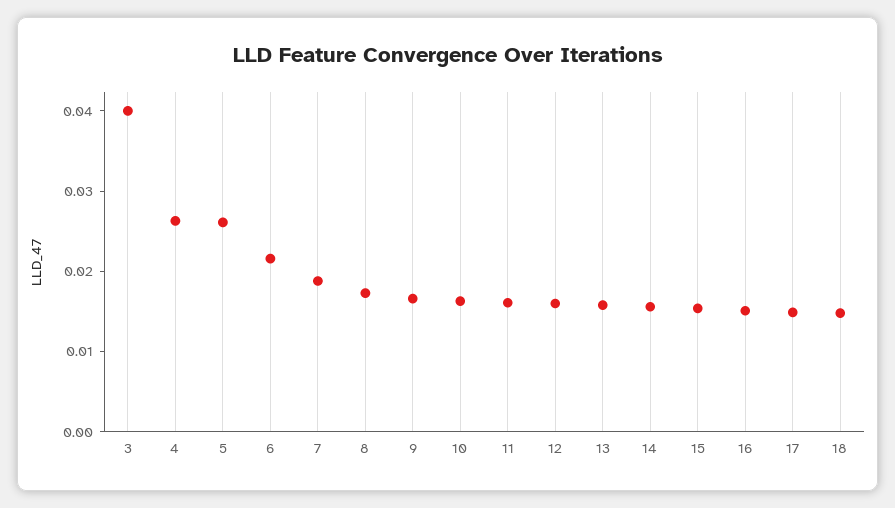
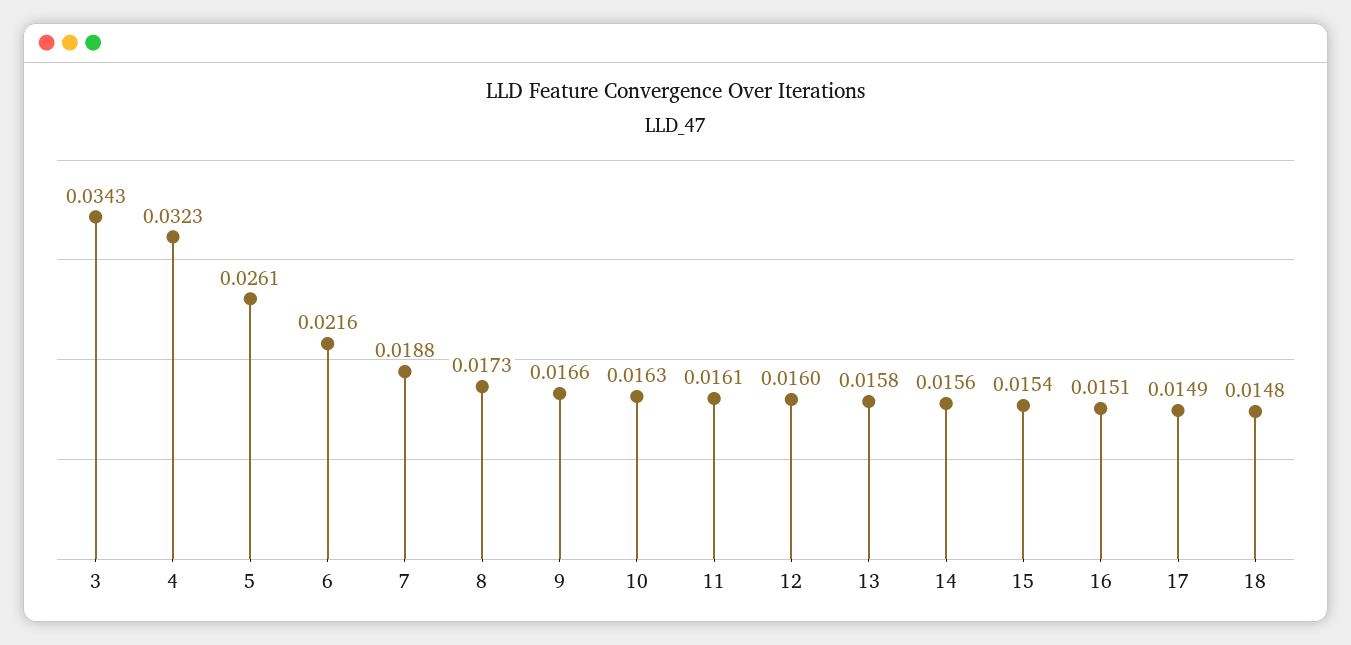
  {
-   "3": 0.04,
+   "3": 0.0343,
-   "4": 0.026,
+   "4": 0.0323,
    "5": 0.0261,
    "6": 0.0216,
    "7": 0.0188,
    "8": 0.0173,
    "9": 0.0166,
    "10": 0.0163,
    "11": 0.0161,
    "12": 0.016,
    "13": 0.0158,
    "14": 0.0156,
    "15": 0.0154,
    "16": 0.0151,
    "17": 0.0149,
    "18": 0.0148
  }

